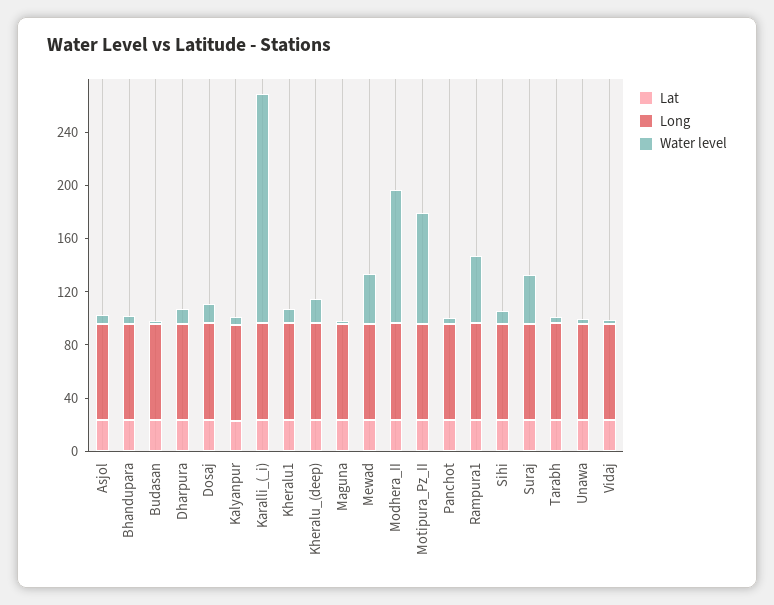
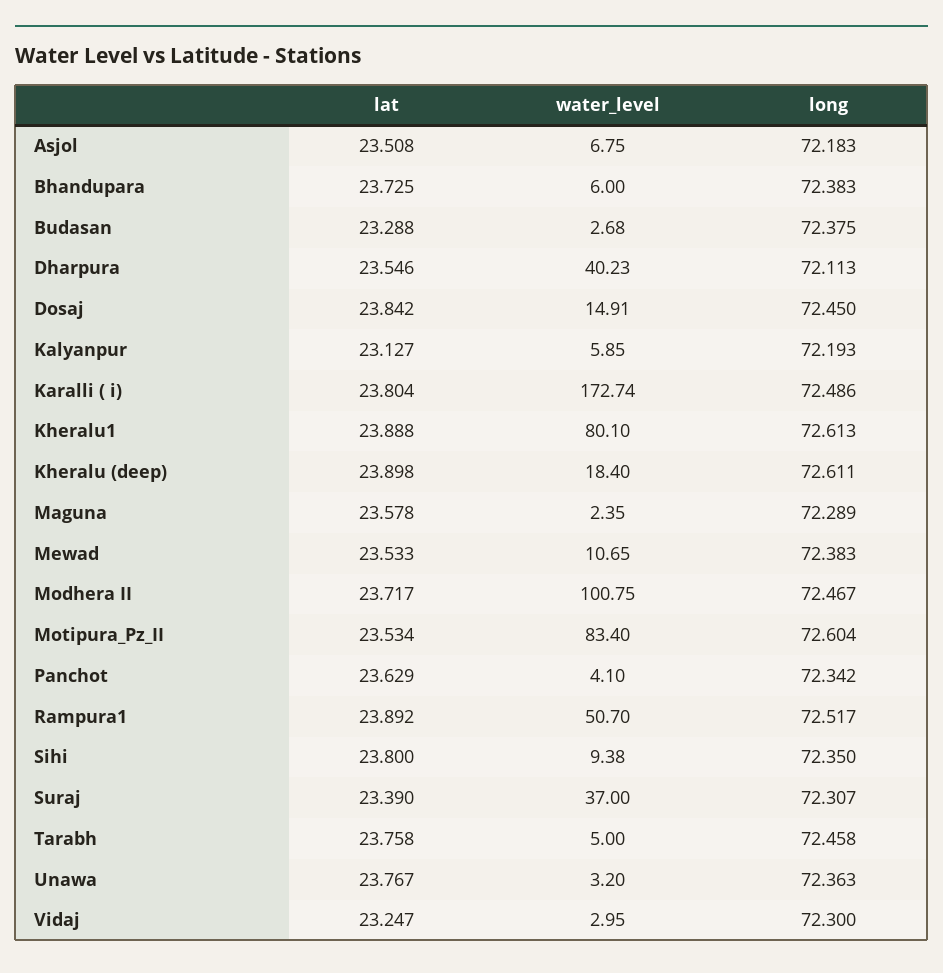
  {
    "Lat": {
      "Asjol": 23.508,
      "Bhandupara": 23.725,
      "Budasan": 23.288,
      "Dharpura": 23.546,
      "Dosaj": 23.842,
      "Kalyanpur": 23.127,
      "Karalli_(_i)": 23.804,
      "Kheralu1": 23.888,
      "Kheralu_(deep)": 23.898,
      "Maguna": 23.578,
      "Mewad": 23.533,
      "Modhera_II": 23.717,
      "Motipura_Pz_II": 23.534,
      "Panchot": 23.629,
      "Rampura1": 23.892,
      "Sihi": 23.8,
      "Suraj": 23.39,
      "Tarabh": 23.758,
      "Unawa": 23.767,
      "Vidaj": 23.247
    },
    "Long": {
      "Asjol": 72.183,
      "Bhandupara": 72.383,
      "Budasan": 72.375,
      "Dharpura": 72.113,
      "Dosaj": 72.45,
      "Kalyanpur": 72.193,
      "Karalli_(_i)": 72.486,
      "Kheralu1": 72.613,
      "Kheralu_(deep)": 72.611,
      "Maguna": 72.289,
      "Mewad": 72.383,
      "Modhera_II": 72.467,
      "Motipura_Pz_II": 72.604,
      "Panchot": 72.342,
      "Rampura1": 72.517,
      "Sihi": 72.35,
      "Suraj": 72.307,
      "Tarabh": 72.458,
      "Unawa": 72.363,
      "Vidaj": 72.3
    },
    "Water level": {
      "Asjol": 6.75,
      "Bhandupara": 6,
      "Budasan": 2.68,
-     "Dharpura": 10,
+     "Dharpura": 40.23,
      "Dosaj": 14.91,
      "Kalyanpur": 5.85,
      "Karalli_(_i)": 172.74,
-     "Kheralu1": 10,
+     "Kheralu1": 80.1,
      "Kheralu_(deep)": 18.4,
      "Maguna": 2.35,
-     "Mewad": 40,
+     "Mewad": 10.65,
      "Modhera_II": 100.75,
      "Motipura_Pz_II": 83.4,
      "Panchot": 4.1,
      "Rampura1": 50.7,
      "Sihi": 9.38,
      "Suraj": 37,
      "Tarabh": 5,
      "Unawa": 3.2,
      "Vidaj": 2.95
    }
  }

